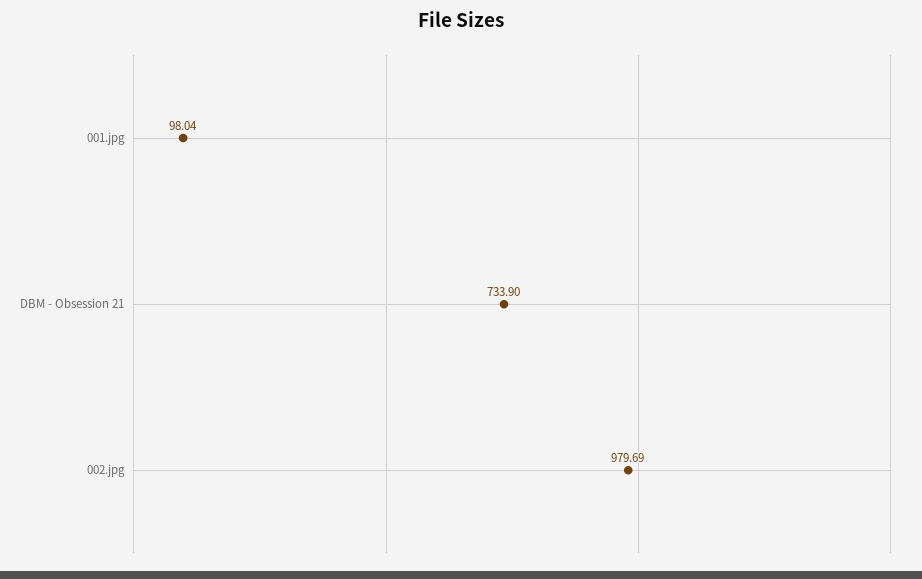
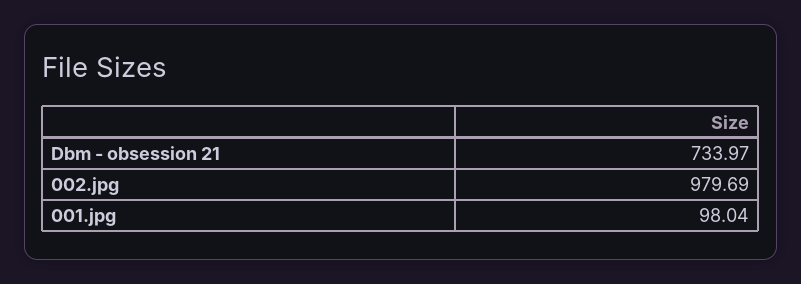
  {
    "001.jpg": 98.04,
-   "DBM - Obsession 21": 733.9,
+   "DBM - Obsession 21": 733.97,
    "002.jpg": 979.69
  }

